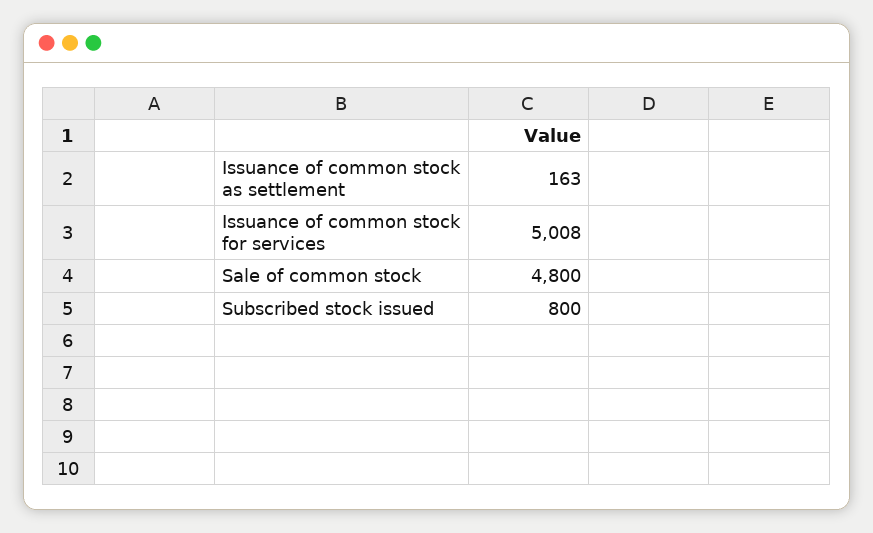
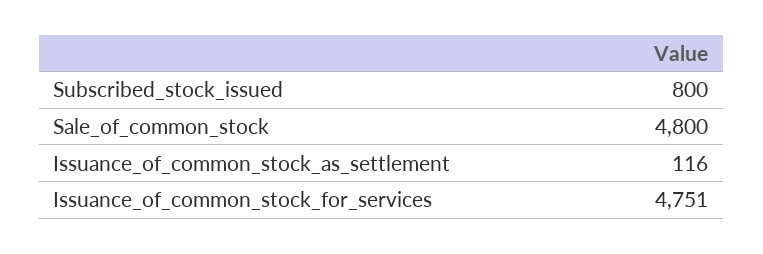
  {
-   "Issuance of common stock as settlement": 163,
+   "Issuance of common stock as settlement": 116,
-   "Issuance of common stock for services": 5008,
+   "Issuance of common stock for services": 4751,
    "Sale of common stock": 4800,
    "Subscribed stock issued": 800
  }

